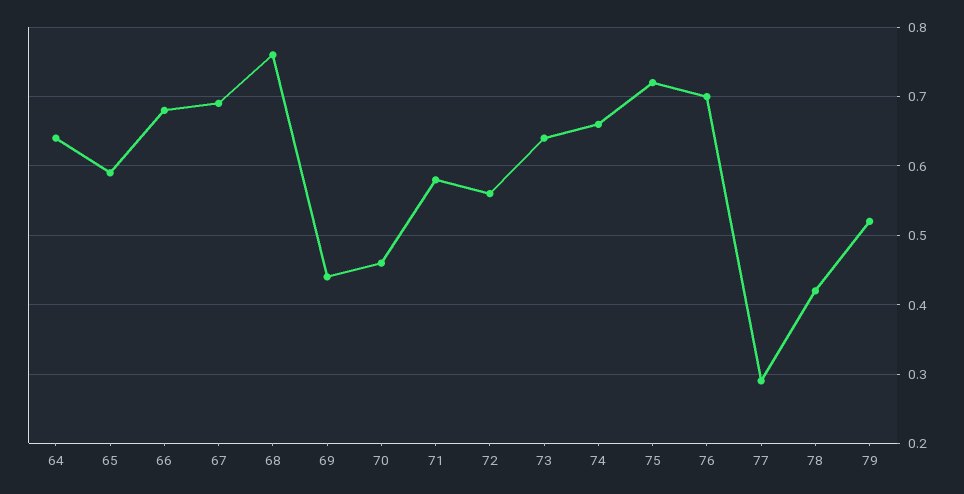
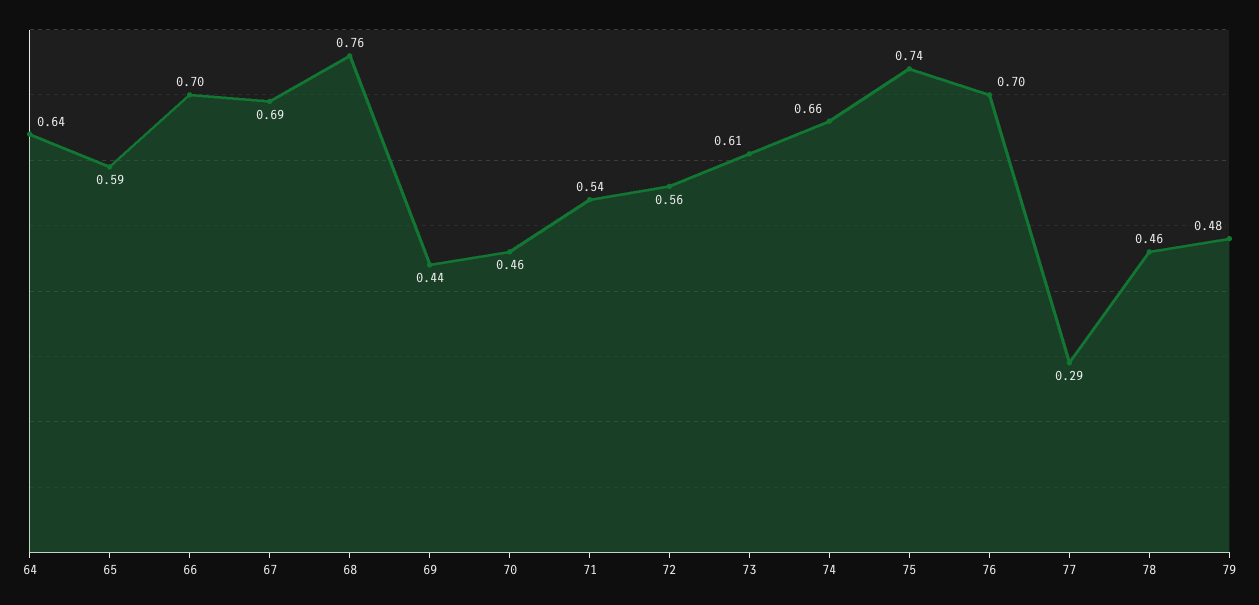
  {
    "64": 0.64,
    "65": 0.59,
-   "66": 0.68,
+   "66": 0.7,
    "67": 0.69,
    "68": 0.76,
    "69": 0.44,
    "70": 0.46,
-   "71": 0.58,
+   "71": 0.54,
    "72": 0.56,
-   "73": 0.64,
+   "73": 0.61,
    "74": 0.66,
-   "75": 0.72,
+   "75": 0.74,
    "76": 0.7,
    "77": 0.29,
-   "78": 0.42,
+   "78": 0.46,
-   "79": 0.52
+   "79": 0.48
  }

